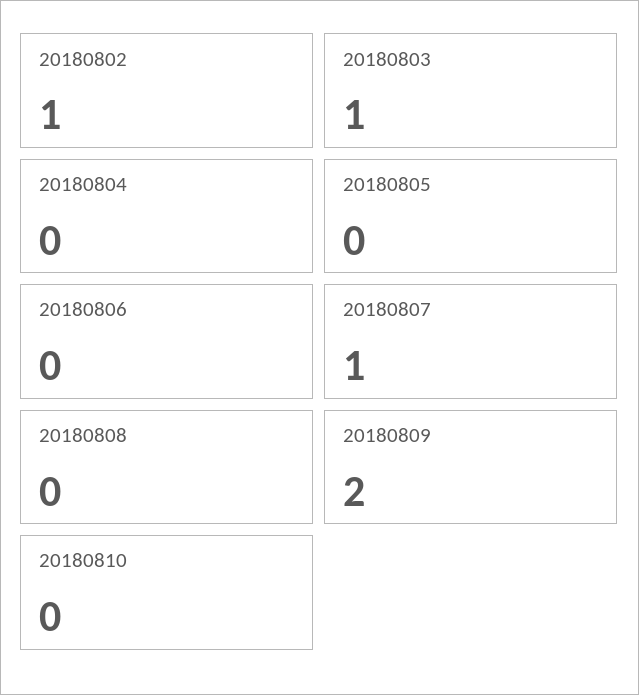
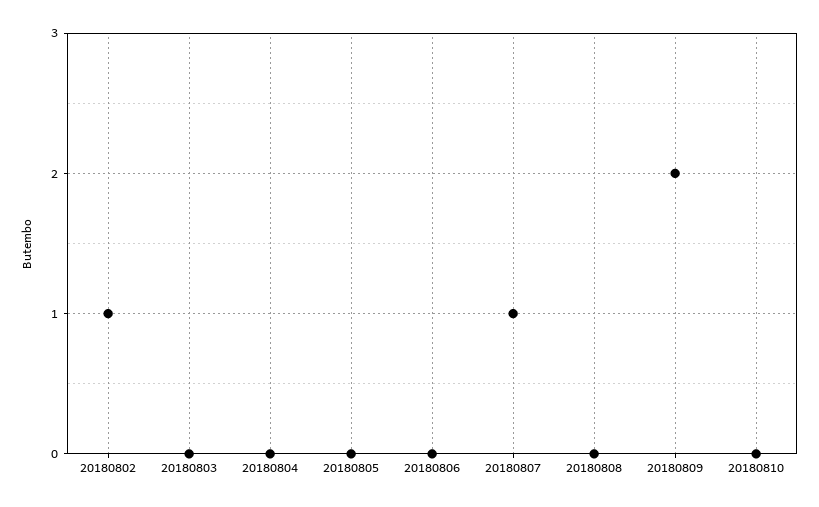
  {
    "20180802": 1,
-   "20180803": 1,
+   "20180803": 0,
    "20180804": 0,
    "20180805": 0,
    "20180806": 0,
    "20180807": 1,
    "20180808": 0,
    "20180809": 2,
    "20180810": 0
  }

